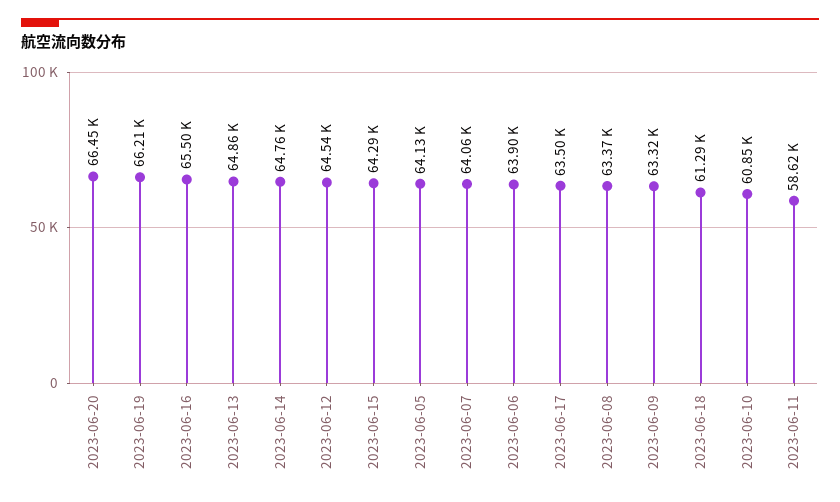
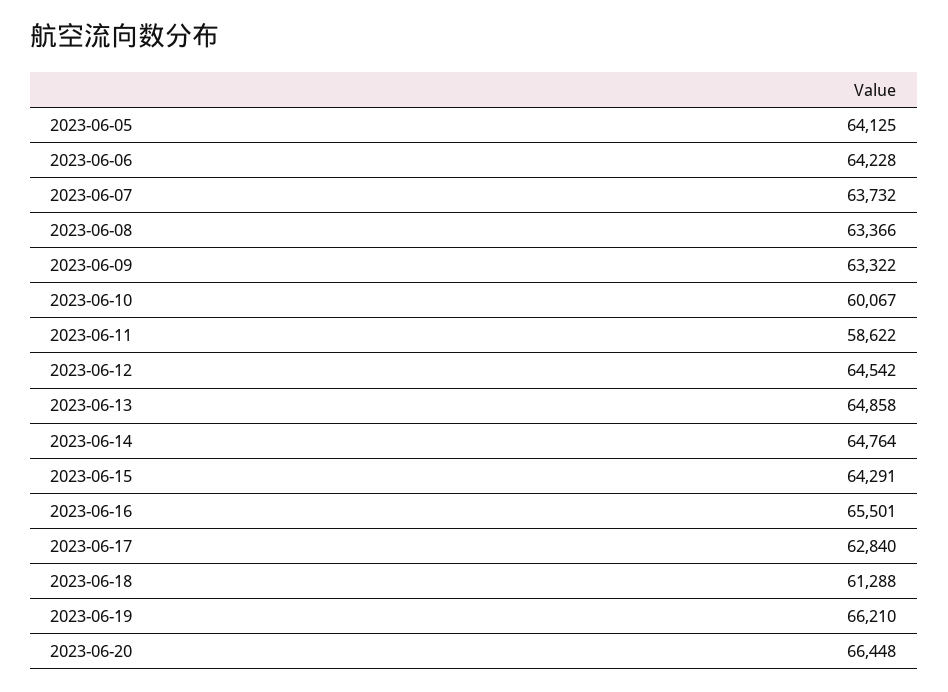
  {
    "2023-06-20": 66448,
    "2023-06-19": 66210,
    "2023-06-16": 65501,
    "2023-06-13": 64858,
    "2023-06-14": 64764,
    "2023-06-12": 64542,
    "2023-06-15": 64291,
    "2023-06-05": 64125,
-   "2023-06-07": 64060,
+   "2023-06-07": 63732,
-   "2023-06-06": 63900,
+   "2023-06-06": 64228,
-   "2023-06-17": 63500,
+   "2023-06-17": 62840,
    "2023-06-08": 63366,
    "2023-06-09": 63322,
    "2023-06-18": 61288,
-   "2023-06-10": 60850,
+   "2023-06-10": 60067,
    "2023-06-11": 58622
  }

